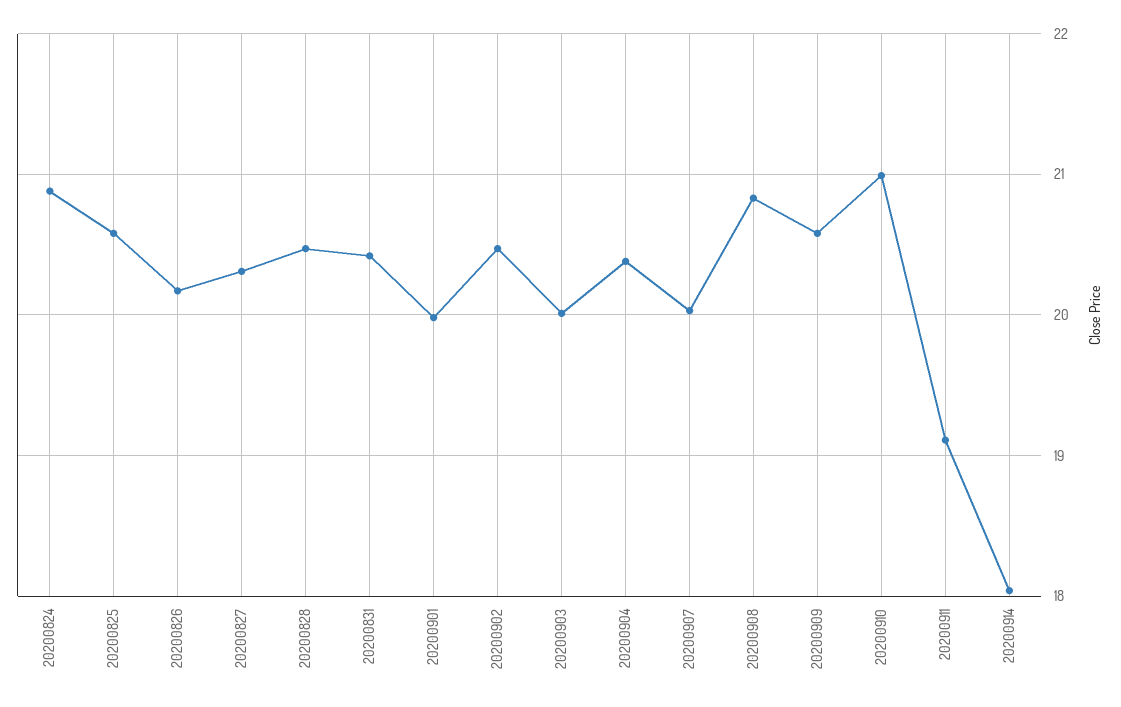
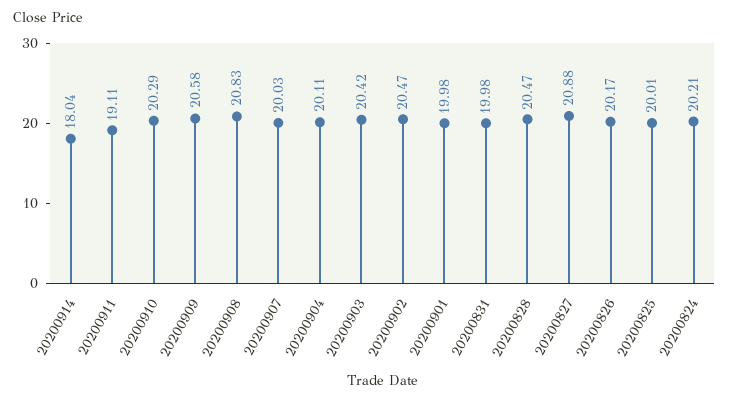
  {
-   "20200824": 20.9,
+   "20200824": 20.21,
-   "20200825": 20.6,
+   "20200825": 20.01,
    "20200826": 20.17,
-   "20200827": 20.3,
+   "20200827": 20.88,
    "20200828": 20.47,
-   "20200831": 20.4,
+   "20200831": 19.98,
    "20200901": 19.98,
    "20200902": 20.47,
-   "20200903": 20,
+   "20200903": 20.42,
-   "20200904": 20.4,
+   "20200904": 20.11,
    "20200907": 20.03,
    "20200908": 20.83,
    "20200909": 20.58,
-   "20200910": 21,
+   "20200910": 20.29,
    "20200911": 19.11,
    "20200914": 18.04
  }

